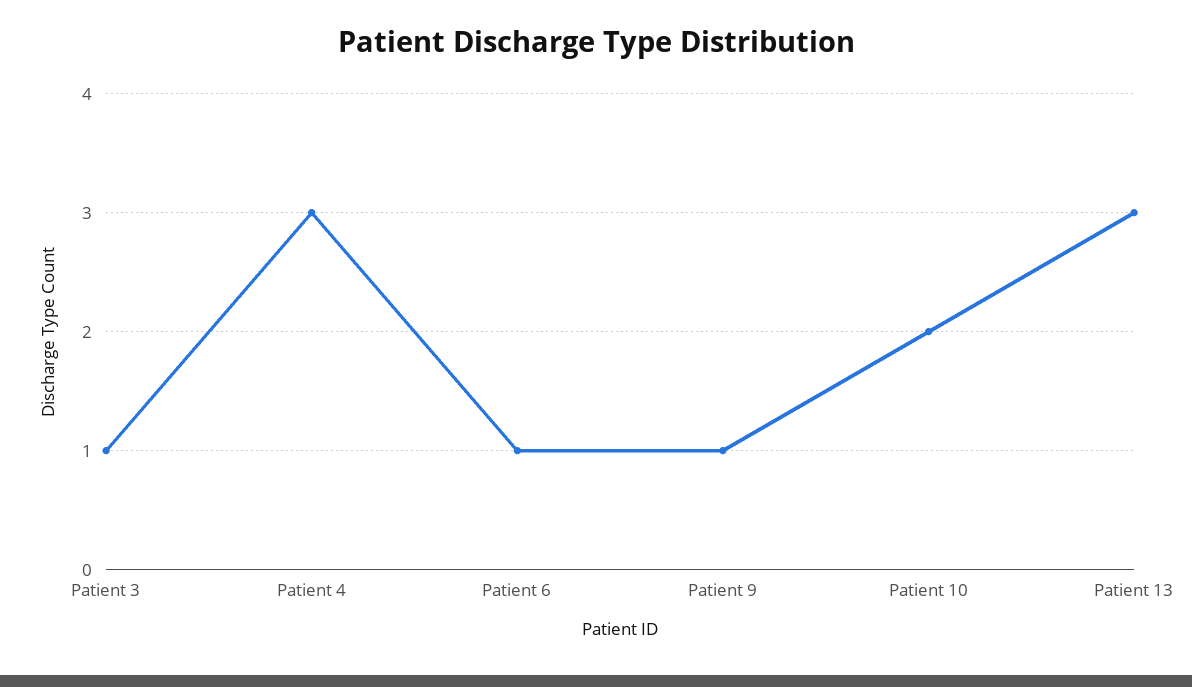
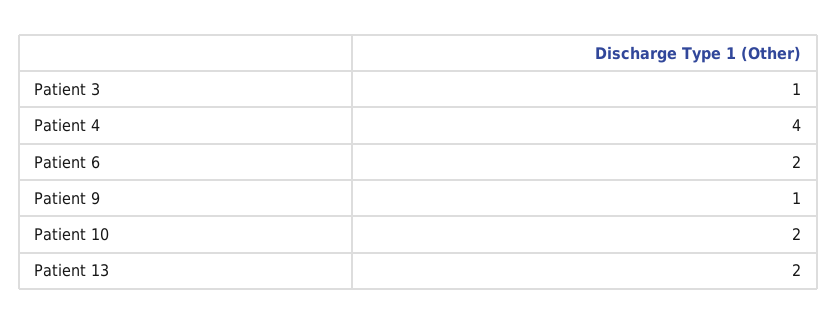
  {
    "Patient 3": 1,
-   "Patient 4": 3,
+   "Patient 4": 4,
-   "Patient 6": 1,
+   "Patient 6": 2,
    "Patient 9": 1,
    "Patient 10": 2,
-   "Patient 13": 3
+   "Patient 13": 2
  }

